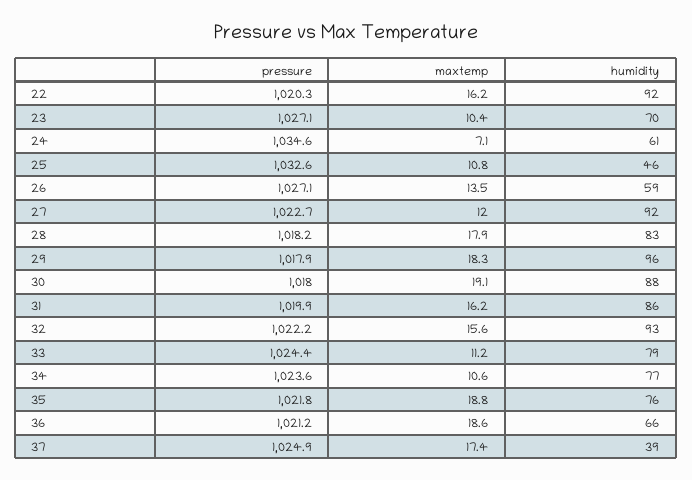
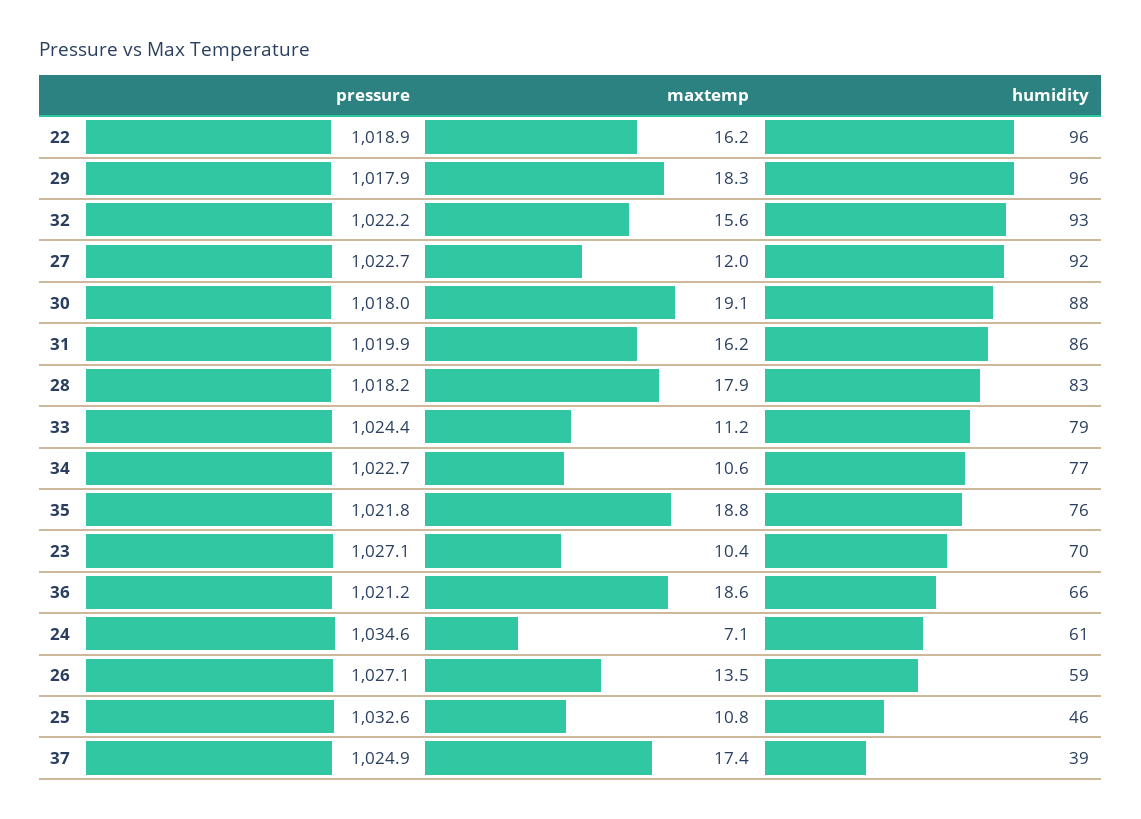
  {
    "pressure": {
-     "22": 1020.3,
+     "22": 1018.9,
      "23": 1027.1,
      "24": 1034.6,
      "25": 1032.6,
      "26": 1027.1,
      "27": 1022.7,
      "28": 1018.2,
      "29": 1017.9,
      "30": 1018,
      "31": 1019.9,
      "32": 1022.2,
      "33": 1024.4,
-     "34": 1023.6,
+     "34": 1022.7,
      "35": 1021.8,
      "36": 1021.2,
      "37": 1024.9
    },
    "maxtemp": {
      "22": 16.2,
      "23": 10.4,
      "24": 7.1,
      "25": 10.8,
      "26": 13.5,
      "27": 12,
      "28": 17.9,
      "29": 18.3,
      "30": 19.1,
      "31": 16.2,
      "32": 15.6,
      "33": 11.2,
      "34": 10.6,
      "35": 18.8,
      "36": 18.6,
      "37": 17.4
    },
    "humidity": {
-     "22": 92,
+     "22": 96,
      "23": 70,
      "24": 61,
      "25": 46,
      "26": 59,
      "27": 92,
      "28": 83,
      "29": 96,
      "30": 88,
      "31": 86,
      "32": 93,
      "33": 79,
      "34": 77,
      "35": 76,
      "36": 66,
      "37": 39
    }
  }

